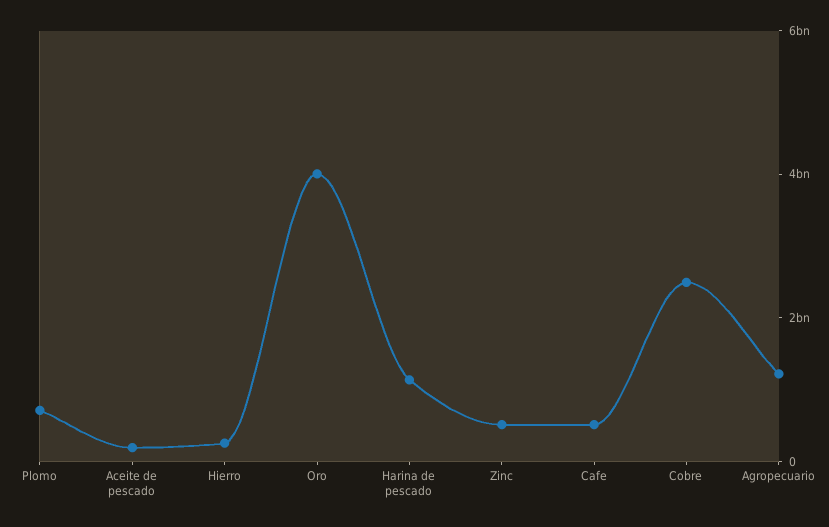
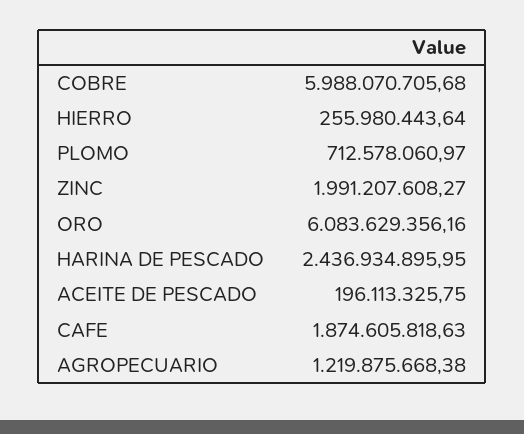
  {
    "Plomo": 712578060.97,
    "Aceite de pescado": 196113325.75,
    "Hierro": 255980443.64,
-   "Oro": 4000000000,
+   "Oro": 6083629356.16,
-   "Harina de pescado": 1000000000,
+   "Harina de pescado": 2436934895.95,
-   "Zinc": 500000000,
+   "Zinc": 1991207608.27,
-   "Cafe": 500000000,
+   "Cafe": 1874605818.63,
-   "Cobre": 2500000000,
+   "Cobre": 5988070705.68,
    "Agropecuario": 1219875668.38
  }

